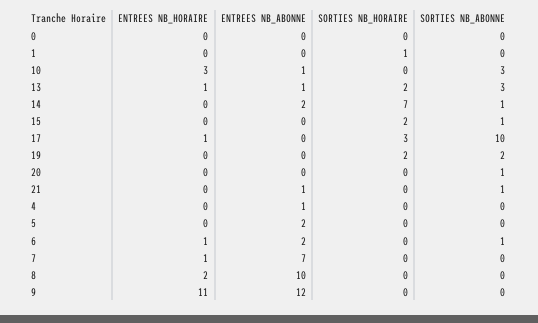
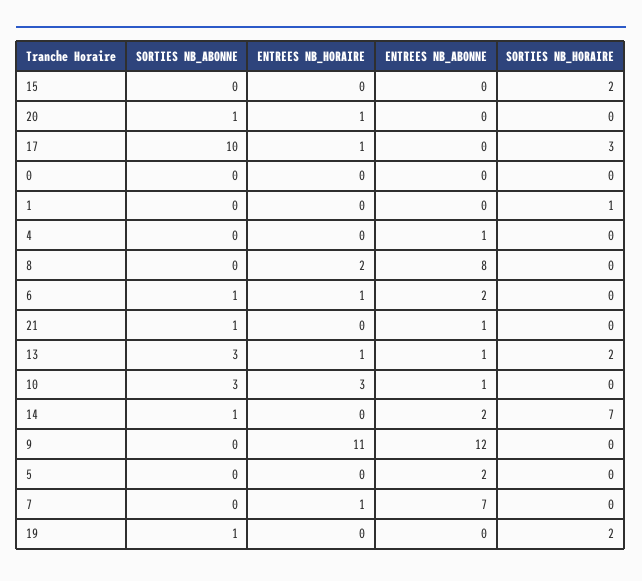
  {
    "ENTREES NB_HORAIRE": {
      "0": 0,
      "1": 0,
      "10": 3,
      "13": 1,
      "14": 0,
      "15": 0,
      "17": 1,
      "19": 0,
-     "20": 0,
+     "20": 1,
      "21": 0,
      "4": 0,
      "5": 0,
      "6": 1,
      "7": 1,
      "8": 2,
      "9": 11
    },
    "ENTREES NB_ABONNE": {
      "0": 0,
      "1": 0,
      "10": 1,
      "13": 1,
      "14": 2,
      "15": 0,
      "17": 0,
      "19": 0,
      "20": 0,
      "21": 1,
      "4": 1,
      "5": 2,
      "6": 2,
      "7": 7,
-     "8": 10,
+     "8": 8,
      "9": 12
    },
    "SORTIES NB_HORAIRE": {
      "0": 0,
      "1": 1,
      "10": 0,
      "13": 2,
      "14": 7,
      "15": 2,
      "17": 3,
      "19": 2,
      "20": 0,
      "21": 0,
      "4": 0,
      "5": 0,
      "6": 0,
      "7": 0,
      "8": 0,
      "9": 0
    },
    "SORTIES NB_ABONNE": {
      "0": 0,
      "1": 0,
      "10": 3,
      "13": 3,
      "14": 1,
-     "15": 1,
+     "15": 0,
      "17": 10,
-     "19": 2,
+     "19": 1,
      "20": 1,
      "21": 1,
      "4": 0,
      "5": 0,
      "6": 1,
      "7": 0,
      "8": 0,
      "9": 0
    }
  }

